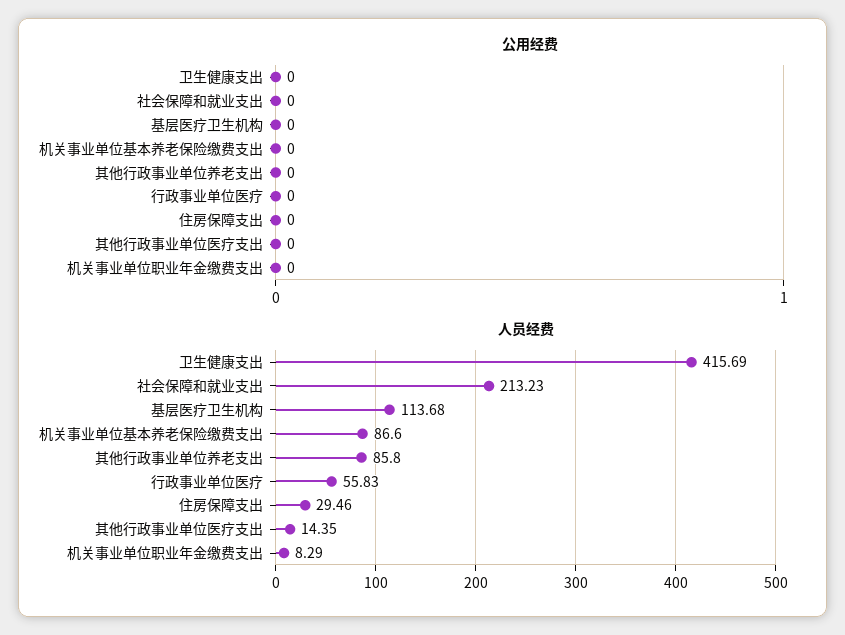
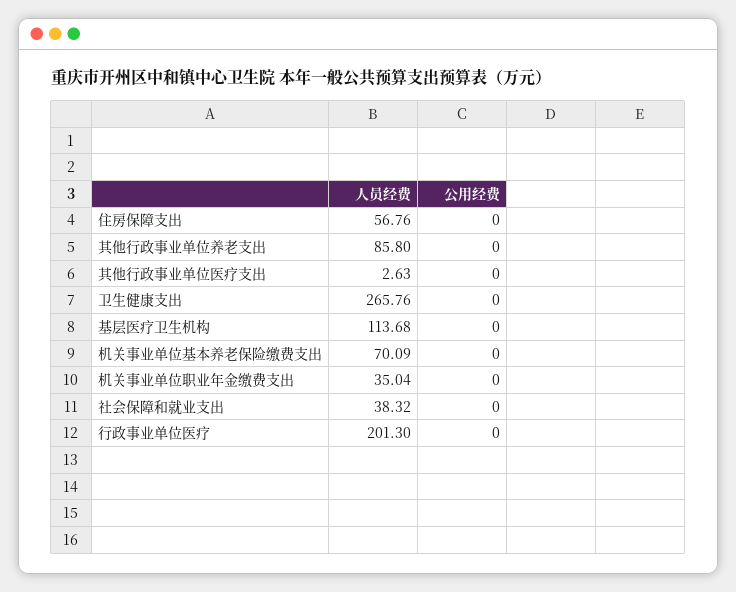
  {
    "公用经费": {
      "卫生健康支出": 0,
      "社会保障和就业支出": 0,
      "基层医疗卫生机构": 0,
      "机关事业单位基本养老保险缴费支出": 0,
      "其他行政事业单位养老支出": 0,
      "行政事业单位医疗": 0,
      "住房保障支出": 0,
      "其他行政事业单位医疗支出": 0,
      "机关事业单位职业年金缴费支出": 0
    },
    "人员经费": {
-     "卫生健康支出": 415.69,
+     "卫生健康支出": 265.76,
-     "社会保障和就业支出": 213.23,
+     "社会保障和就业支出": 38.32,
      "基层医疗卫生机构": 113.68,
-     "机关事业单位基本养老保险缴费支出": 86.6,
+     "机关事业单位基本养老保险缴费支出": 70.09,
      "其他行政事业单位养老支出": 85.8,
-     "行政事业单位医疗": 55.83,
+     "行政事业单位医疗": 201.3,
-     "住房保障支出": 29.46,
+     "住房保障支出": 56.76,
-     "其他行政事业单位医疗支出": 14.35,
+     "其他行政事业单位医疗支出": 2.63,
-     "机关事业单位职业年金缴费支出": 8.29
+     "机关事业单位职业年金缴费支出": 35.04
    }
  }

